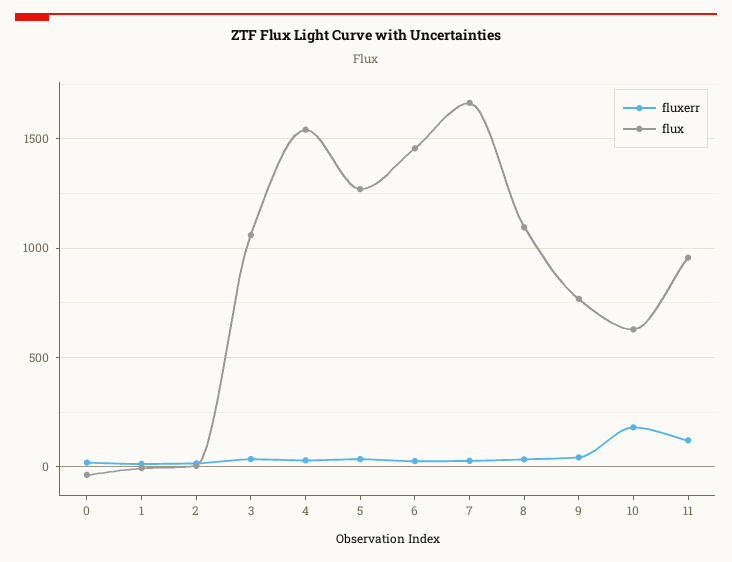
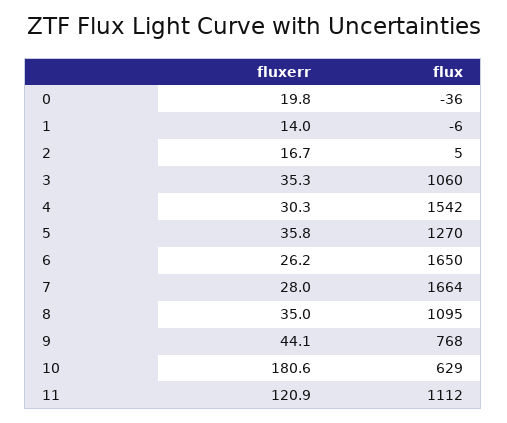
  {
    "fluxerr": {
      "0": 19.8,
      "1": 14,
      "2": 16.7,
      "3": 35.3,
      "4": 30.3,
      "5": 35.8,
      "6": 26.2,
      "7": 28,
      "8": 35,
      "9": 44.1,
      "10": 180.6,
      "11": 120.9
    },
    "flux": {
      "0": -36,
      "1": -6,
      "2": 5,
      "3": 1060,
      "4": 1542,
      "5": 1270,
-     "6": 1450,
+     "6": 1650,
      "7": 1664,
      "8": 1095,
      "9": 768,
      "10": 629,
-     "11": 950
+     "11": 1112
    }
  }

